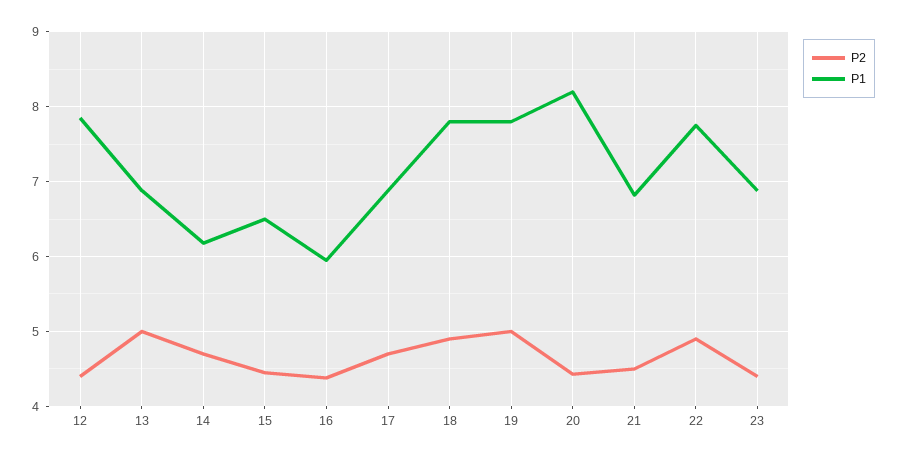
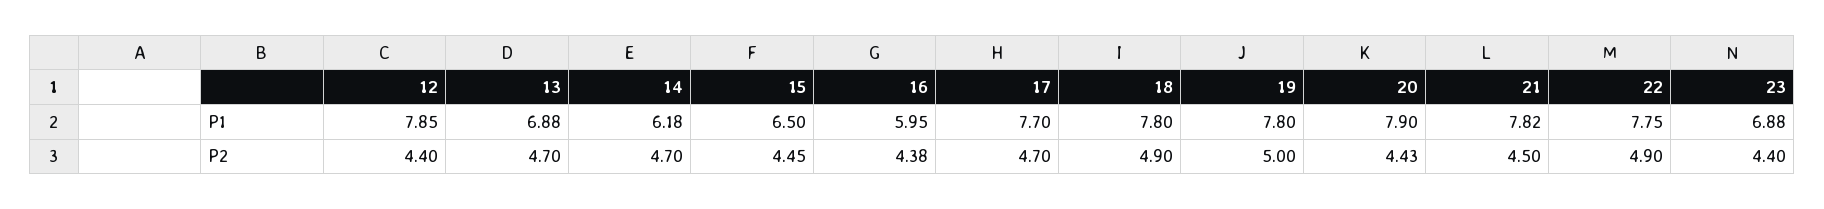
  {
    "P2": {
      "12": 4.4,
-     "13": 5,
+     "13": 4.7,
      "14": 4.7,
      "15": 4.45,
      "16": 4.38,
      "17": 4.7,
      "18": 4.9,
      "19": 5,
      "20": 4.43,
      "21": 4.5,
      "22": 4.9,
      "23": 4.4
    },
    "P1": {
      "12": 7.85,
      "13": 6.88,
      "14": 6.18,
      "15": 6.5,
      "16": 5.95,
-     "17": 6.9,
+     "17": 7.7,
      "18": 7.8,
      "19": 7.8,
-     "20": 8.2,
+     "20": 7.9,
-     "21": 6.8,
+     "21": 7.82,
      "22": 7.75,
      "23": 6.88
    }
  }

